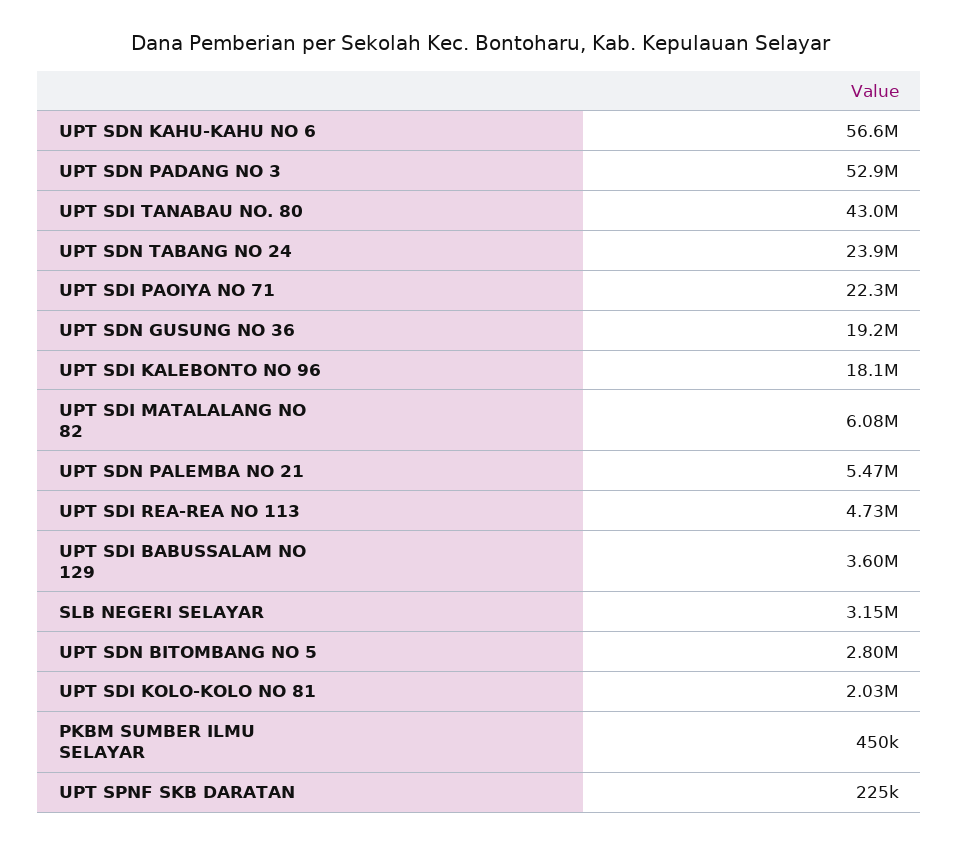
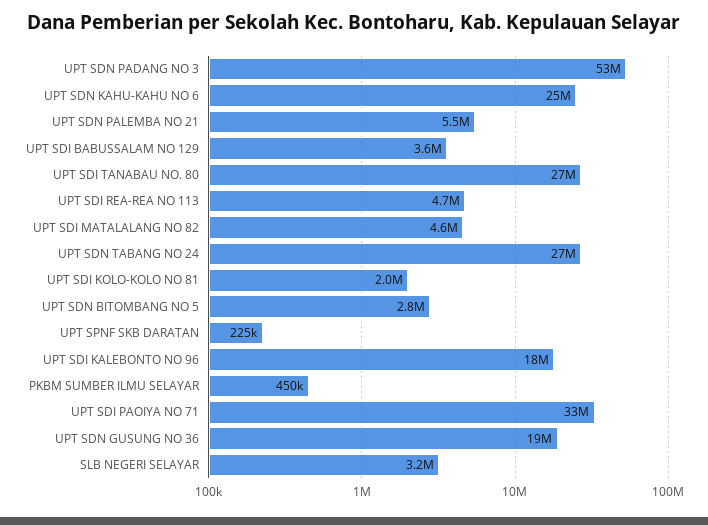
  {
-   "UPT SDN KAHU-KAHU NO 6": 56600000,
+   "UPT SDN KAHU-KAHU NO 6": 25000000,
    "UPT SDN PADANG NO 3": 52900000,
-   "UPT SDI TANABAU NO. 80": 43000000,
+   "UPT SDI TANABAU NO. 80": 27000000,
-   "UPT SDN TABANG NO 24": 23900000,
+   "UPT SDN TABANG NO 24": 27000000,
-   "UPT SDI PAOIYA NO 71": 22300000,
+   "UPT SDI PAOIYA NO 71": 33000000,
    "UPT SDN GUSUNG NO 36": 19200000,
    "UPT SDI KALEBONTO NO 96": 18100000,
-   "UPT SDI MATALALANG NO 82": 6080000,
+   "UPT SDI MATALALANG NO 82": 4600000,
    "UPT SDN PALEMBA NO 21": 5470000,
    "UPT SDI REA-REA NO 113": 4730000,
    "UPT SDI BABUSSALAM NO 129": 3600000,
    "SLB NEGERI SELAYAR": 3150000,
    "UPT SDN BITOMBANG NO 5": 2800000,
    "UPT SDI KOLO-KOLO NO 81": 2030000,
    "PKBM SUMBER ILMU SELAYAR": 450000,
    "UPT SPNF SKB DARATAN": 225000
  }

